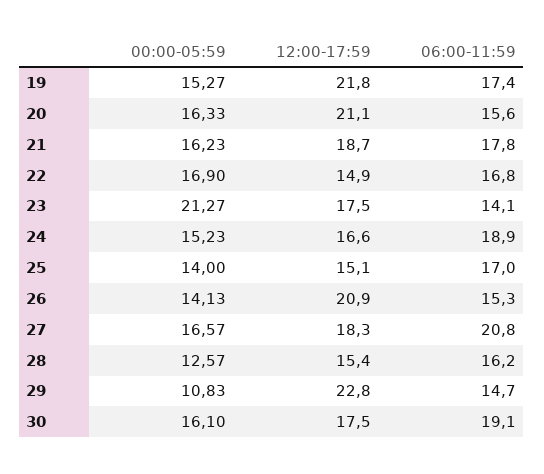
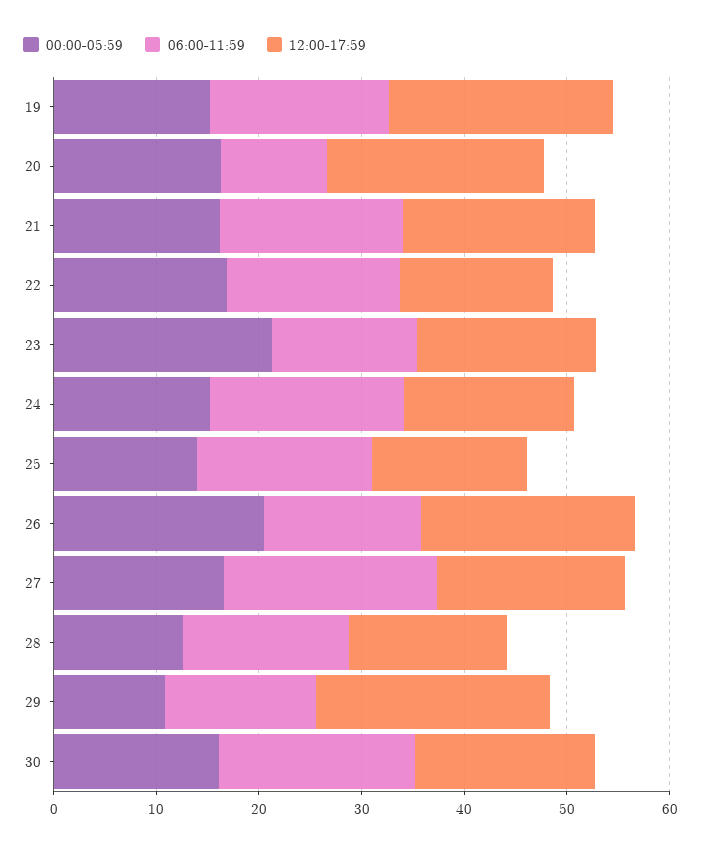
  {
    "00:00-05:59": {
      "19": 15.27,
      "20": 16.33,
      "21": 16.23,
      "22": 16.9,
      "23": 21.27,
      "24": 15.23,
      "25": 14,
-     "26": 14.13,
+     "26": 20,
      "27": 16.57,
      "28": 12.57,
      "29": 10.83,
      "30": 16.1
    },
    "12:00-17:59": {
      "19": 21.8,
      "20": 21.1,
      "21": 18.7,
      "22": 14.9,
      "23": 17.5,
      "24": 16.6,
      "25": 15.1,
      "26": 20.9,
      "27": 18.3,
      "28": 15.4,
      "29": 22.8,
      "30": 17.5
    },
    "06:00-11:59": {
      "19": 17.4,
-     "20": 15.6,
+     "20": 10,
      "21": 17.8,
      "22": 16.8,
      "23": 14.1,
      "24": 18.9,
      "25": 17,
      "26": 15.3,
      "27": 20.8,
      "28": 16.2,
      "29": 14.7,
      "30": 19.1
    }
  }

